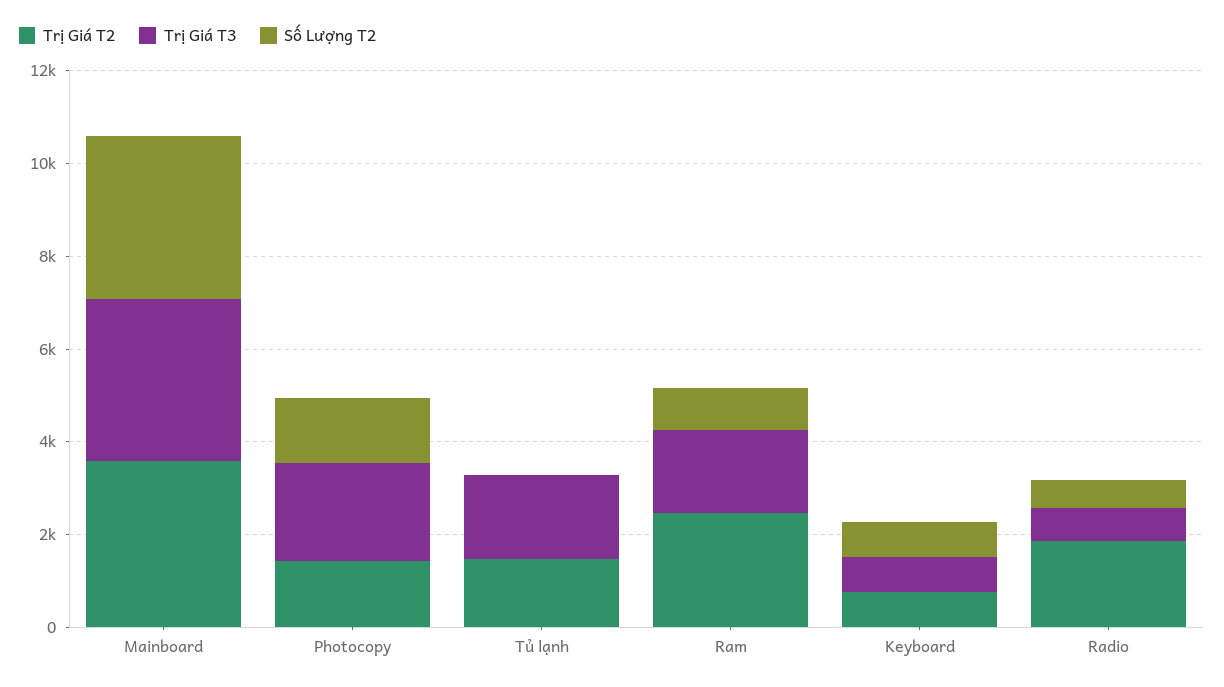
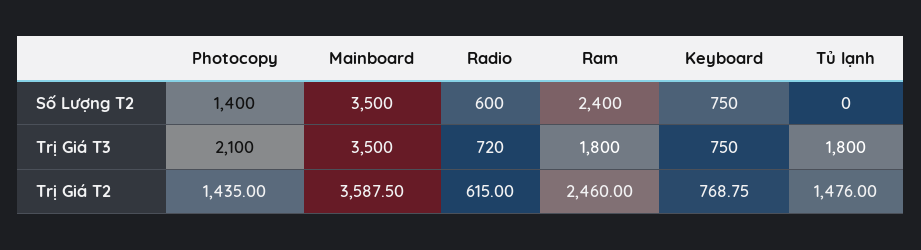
  {
    "Trị Giá T2": {
      "Mainboard": 3587.5,
      "Photocopy": 1435,
      "Tủ lạnh": 1476,
      "Ram": 2460,
      "Keyboard": 768.75,
-     "Radio": 2000
+     "Radio": 615
    },
    "Trị Giá T3": {
      "Mainboard": 3500,
      "Photocopy": 2100,
      "Tủ lạnh": 1800,
      "Ram": 1800,
      "Keyboard": 750,
      "Radio": 720
    },
    "Số Lượng T2": {
      "Mainboard": 3500,
      "Photocopy": 1400,
      "Tủ lạnh": 0,
-     "Ram": 1000,
+     "Ram": 2400,
      "Keyboard": 750,
      "Radio": 600
    }
  }

